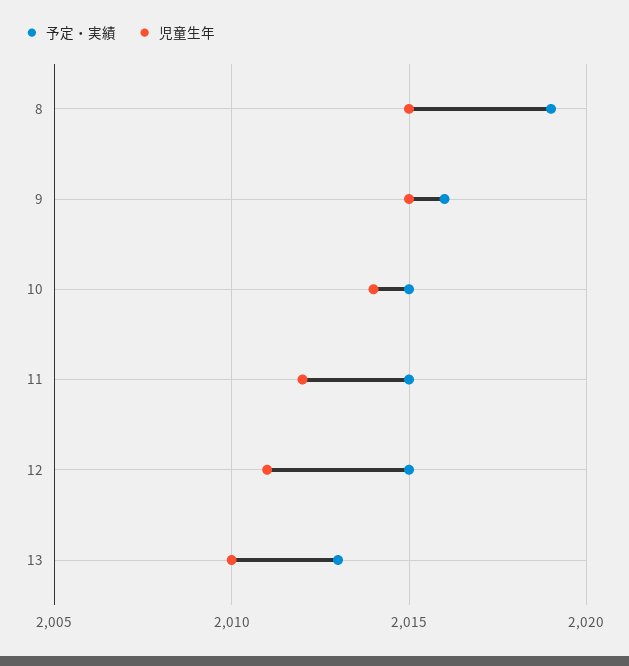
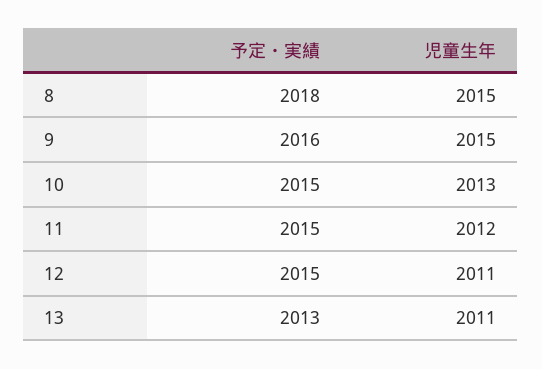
  {
    "予定・実績": {
-     "8": 2019,
+     "8": 2018,
      "9": 2016,
      "10": 2015,
      "11": 2015,
      "12": 2015,
      "13": 2013
    },
    "児童生年": {
      "8": 2015,
      "9": 2015,
-     "10": 2014,
+     "10": 2013,
      "11": 2012,
      "12": 2011,
-     "13": 2010
+     "13": 2011
    }
  }

